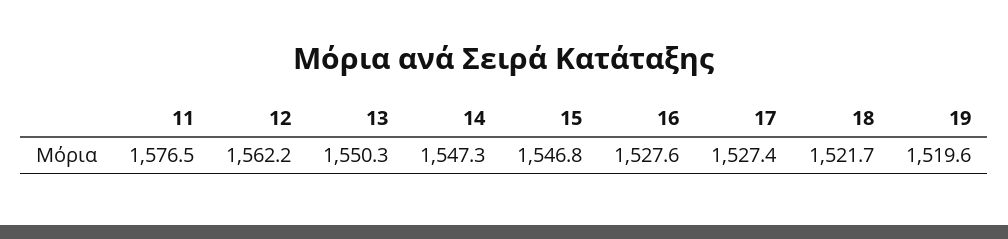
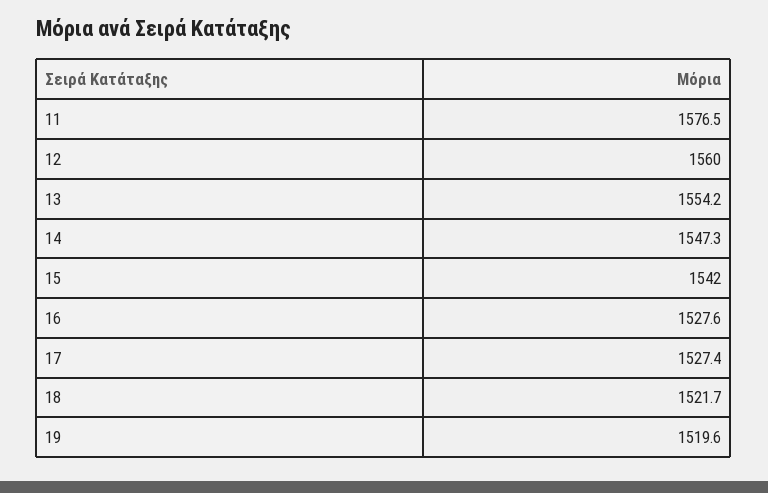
  {
    "11": 1576.5,
-   "12": 1562.2,
+   "12": 1560,
-   "13": 1550.3,
+   "13": 1554.2,
    "14": 1547.3,
-   "15": 1546.8,
+   "15": 1542,
    "16": 1527.6,
    "17": 1527.4,
    "18": 1521.7,
    "19": 1519.6
  }

